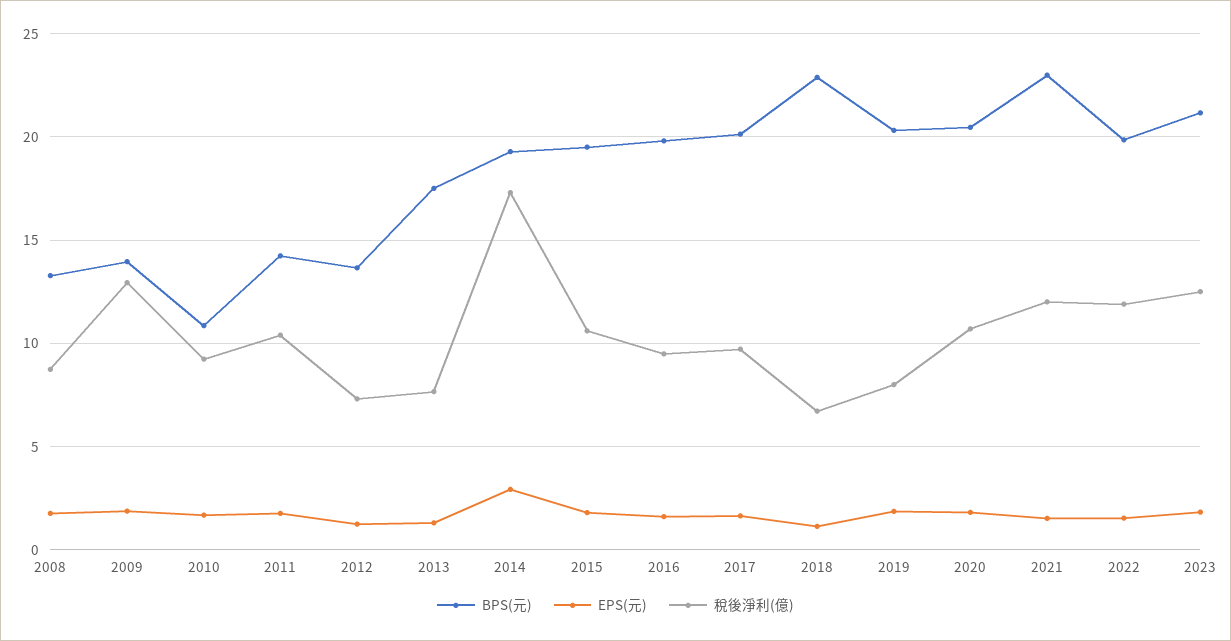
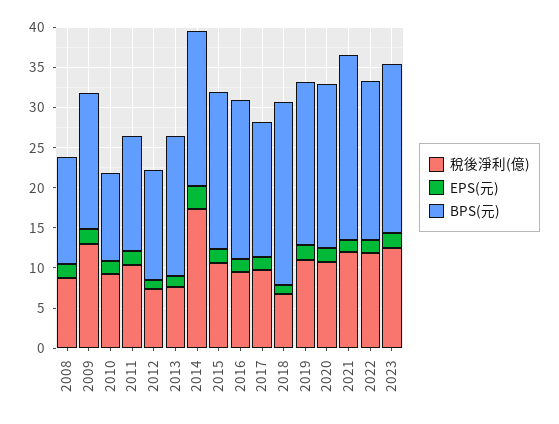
  {
    "BPS(元)": {
      "2008": 13.5,
-     "2009": 14,
+     "2009": 17,
      "2010": 11,
      "2011": 14,
      "2012": 13.5,
      "2013": 17.5,
      "2014": 19.5,
      "2015": 19.5,
      "2016": 20,
-     "2017": 20,
+     "2017": 17,
      "2018": 23,
      "2019": 20.5,
      "2020": 20.5,
      "2021": 23,
      "2022": 20,
      "2023": 21
    },
    "EPS(元)": {
      "2008": 2,
      "2009": 2,
      "2010": 1.5,
      "2011": 2,
      "2012": 1,
      "2013": 1.5,
      "2014": 3,
      "2015": 2,
      "2016": 1.5,
      "2017": 1.5,
      "2018": 1,
      "2019": 2,
      "2020": 2,
      "2021": 1.5,
      "2022": 1.5,
      "2023": 2
    },
    "稅後淨利(億)": {
      "2008": 8.5,
      "2009": 13,
      "2010": 9,
      "2011": 10.5,
      "2012": 7.5,
      "2013": 7.5,
      "2014": 17.5,
      "2015": 10.5,
      "2016": 9.5,
      "2017": 9.5,
      "2018": 6.5,
-     "2019": 8,
+     "2019": 11,
      "2020": 10.5,
      "2021": 12,
      "2022": 12,
      "2023": 12.5
    }
  }

